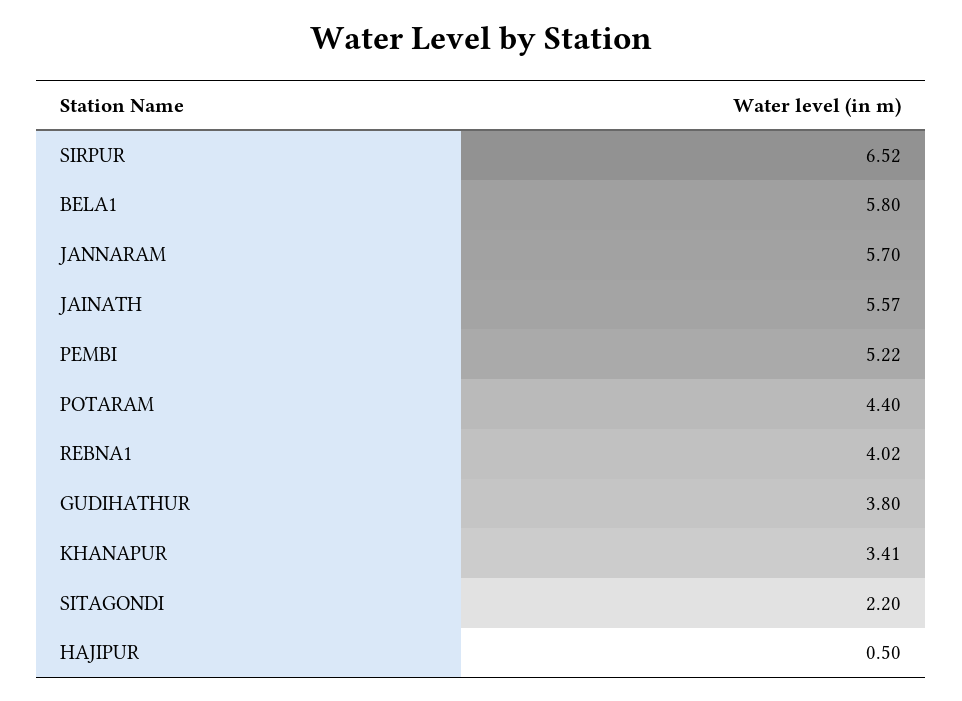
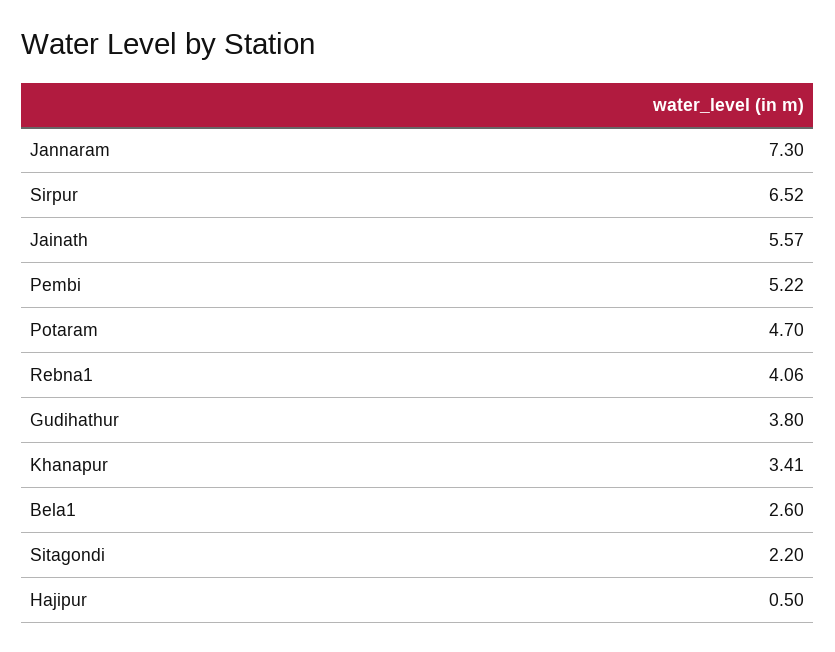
  {
    "SIRPUR": 6.52,
-   "BELA1": 5.8,
+   "BELA1": 2.6,
-   "JANNARAM": 5.7,
+   "JANNARAM": 7.3,
    "JAINATH": 5.57,
    "PEMBI": 5.22,
-   "POTARAM": 4.4,
+   "POTARAM": 4.7,
-   "REBNA1": 4.02,
+   "REBNA1": 4.06,
    "GUDIHATHUR": 3.8,
    "KHANAPUR": 3.41,
    "SITAGONDI": 2.2,
    "HAJIPUR": 0.5
  }

